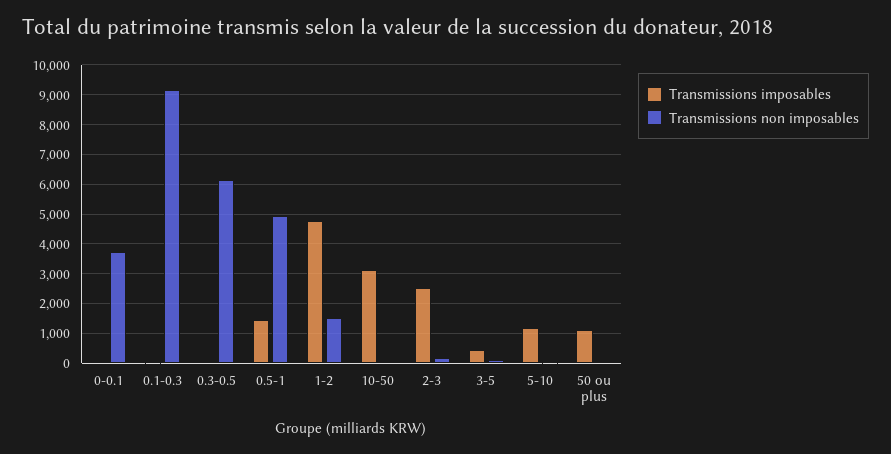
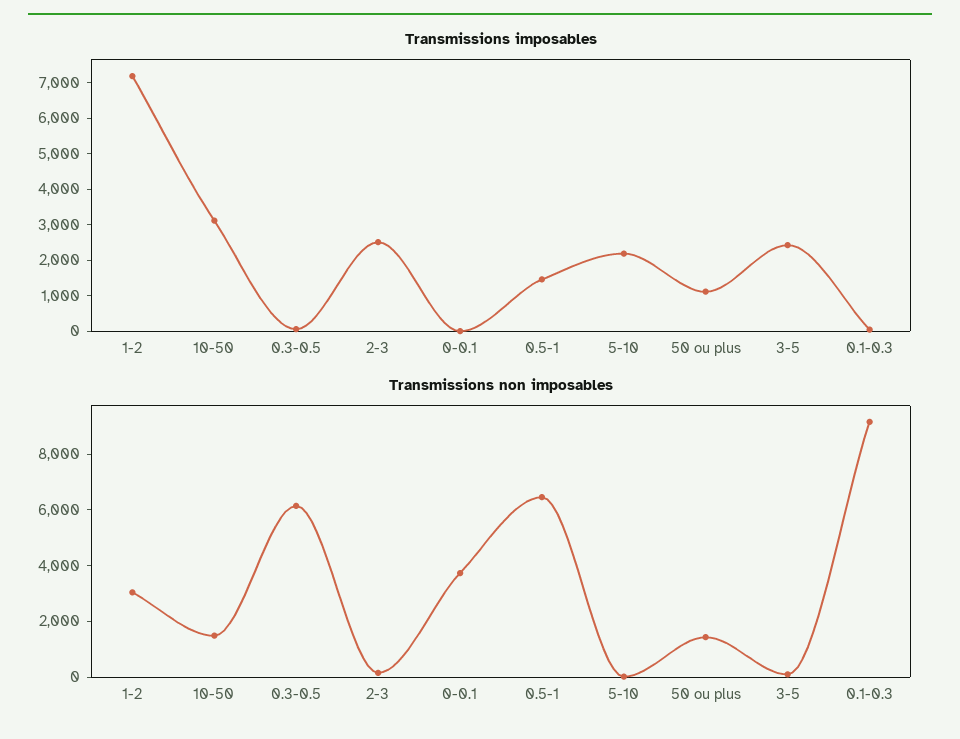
  {
    "Transmissions imposables": {
      "0-0.1": 0,
      "0.1-0.3": 0,
      "0.3-0.5": 0,
      "0.5-1": 1500,
-     "1-2": 4750,
+     "1-2": 7250,
      "10-50": 3000,
      "2-3": 2500,
-     "3-5": 500,
+     "3-5": 2500,
-     "5-10": 1250,
+     "5-10": 2250,
      "50 ou plus": 1000
    },
    "Transmissions non imposables": {
      "0-0.1": 3750,
      "0.1-0.3": 9250,
      "0.3-0.5": 6250,
-     "0.5-1": 5000,
+     "0.5-1": 6500,
-     "1-2": 1500,
+     "1-2": 3000,
-     "10-50": 0,
+     "10-50": 1500,
      "2-3": 250,
      "3-5": 0,
      "5-10": 0,
-     "50 ou plus": 0
+     "50 ou plus": 1500
    }
  }

